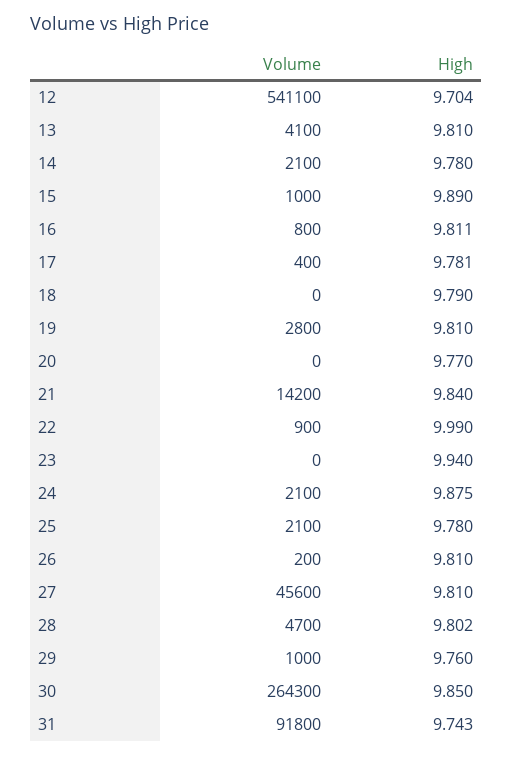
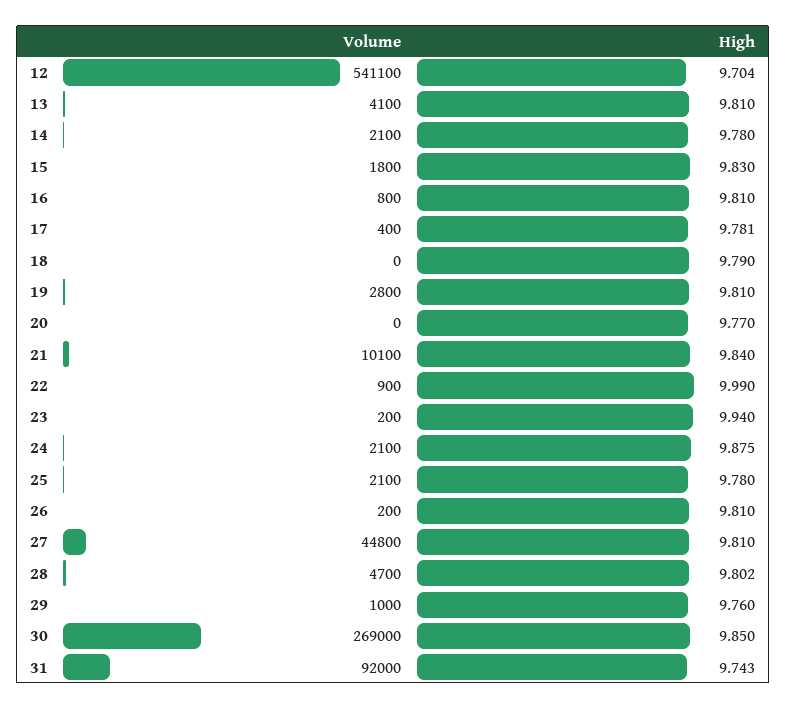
  {
    "Volume": {
      "12": 541100,
      "13": 4100,
      "14": 2100,
-     "15": 1000,
+     "15": 1800,
      "16": 800,
      "17": 400,
      "18": 0,
      "19": 2800,
      "20": 0,
-     "21": 14200,
+     "21": 10100,
      "22": 900,
-     "23": 0,
+     "23": 200,
      "24": 2100,
      "25": 2100,
      "26": 200,
-     "27": 45600,
+     "27": 44800,
      "28": 4700,
      "29": 1000,
-     "30": 264300,
+     "30": 269000,
-     "31": 91800
+     "31": 92000
    },
    "High": {
      "12": 9.704,
      "13": 9.81,
      "14": 9.78,
-     "15": 9.89,
+     "15": 9.83,
-     "16": 9.811,
+     "16": 9.81,
      "17": 9.781,
      "18": 9.79,
      "19": 9.81,
      "20": 9.77,
      "21": 9.84,
      "22": 9.99,
      "23": 9.94,
      "24": 9.875,
      "25": 9.78,
      "26": 9.81,
      "27": 9.81,
      "28": 9.802,
      "29": 9.76,
      "30": 9.85,
      "31": 9.743
    }
  }

